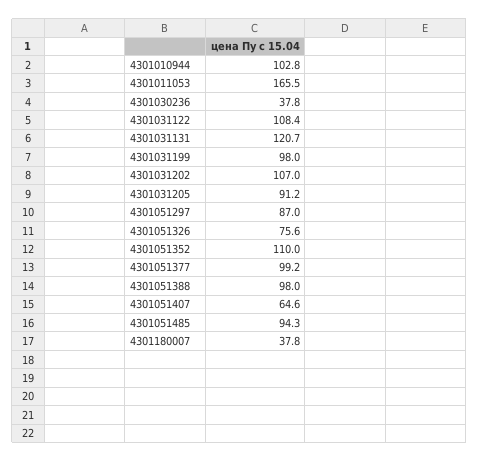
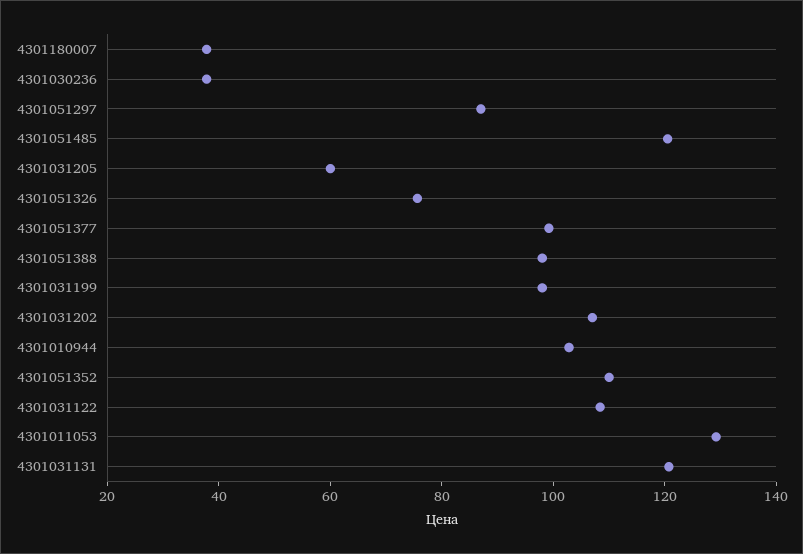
  {
    "4301010944": 102.8,
-   "4301011053": 165.5,
+   "4301011053": 130,
    "4301030236": 37.8,
    "4301031122": 108.4,
    "4301031131": 120.7,
    "4301031199": 98,
    "4301031202": 107,
-   "4301031205": 91.2,
+   "4301031205": 60,
    "4301051297": 87,
    "4301051326": 75.6,
    "4301051352": 110,
    "4301051377": 99.2,
    "4301051388": 98,
-   "4301051407": 64.6,
-   "4301051485": 94.3,
+   "4301051485": 120,
    "4301180007": 37.8
  }

